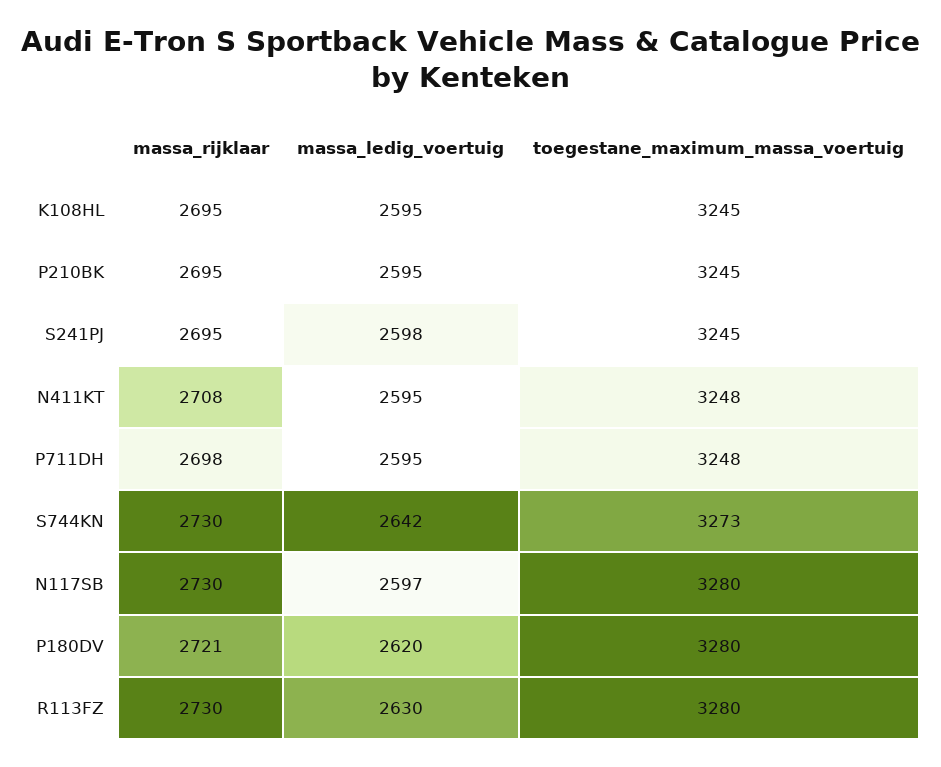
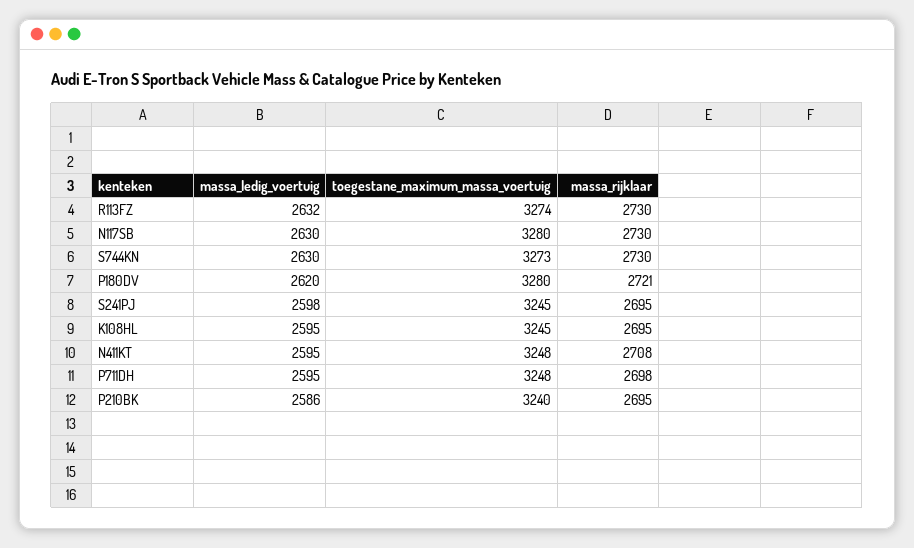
  {
    "massa_rijklaar": {
      "K108HL": 2695,
      "P210BK": 2695,
      "S241PJ": 2695,
      "N411KT": 2708,
      "P711DH": 2698,
      "S744KN": 2730,
      "N117SB": 2730,
      "P180DV": 2721,
      "R113FZ": 2730
    },
    "massa_ledig_voertuig": {
      "K108HL": 2595,
-     "P210BK": 2595,
+     "P210BK": 2586,
      "S241PJ": 2598,
      "N411KT": 2595,
      "P711DH": 2595,
-     "S744KN": 2642,
+     "S744KN": 2630,
-     "N117SB": 2597,
+     "N117SB": 2630,
      "P180DV": 2620,
-     "R113FZ": 2630
+     "R113FZ": 2632
    },
    "toegestane_maximum_massa_voertuig": {
      "K108HL": 3245,
-     "P210BK": 3245,
+     "P210BK": 3240,
      "S241PJ": 3245,
      "N411KT": 3248,
      "P711DH": 3248,
      "S744KN": 3273,
      "N117SB": 3280,
      "P180DV": 3280,
-     "R113FZ": 3280
+     "R113FZ": 3274
    }
  }

